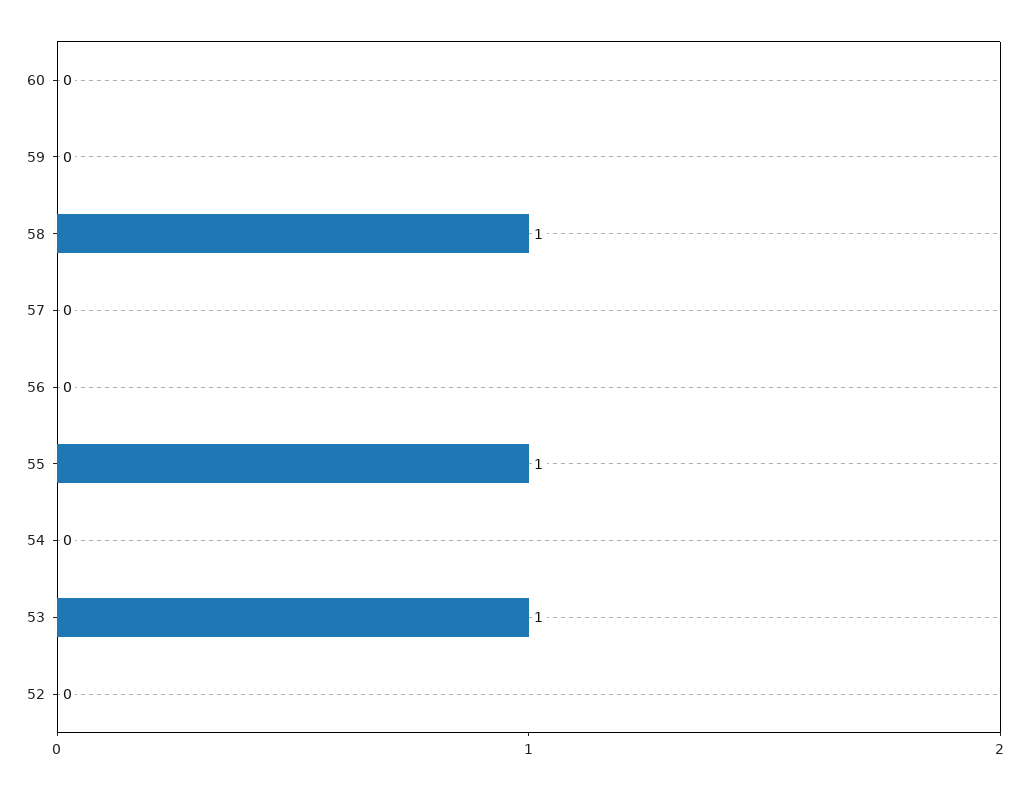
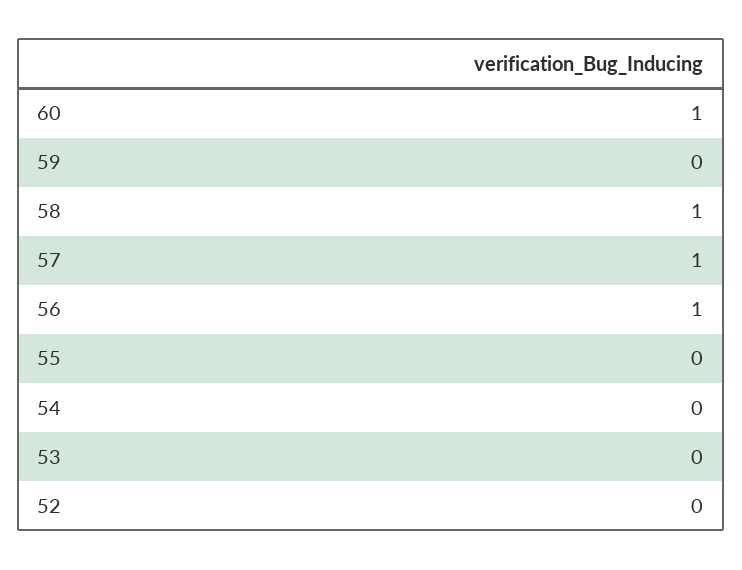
  {
-   "60": 0,
+   "60": 1,
    "59": 0,
    "58": 1,
-   "57": 0,
+   "57": 1,
-   "56": 0,
+   "56": 1,
-   "55": 1,
+   "55": 0,
    "54": 0,
-   "53": 1,
+   "53": 0,
    "52": 0
  }

